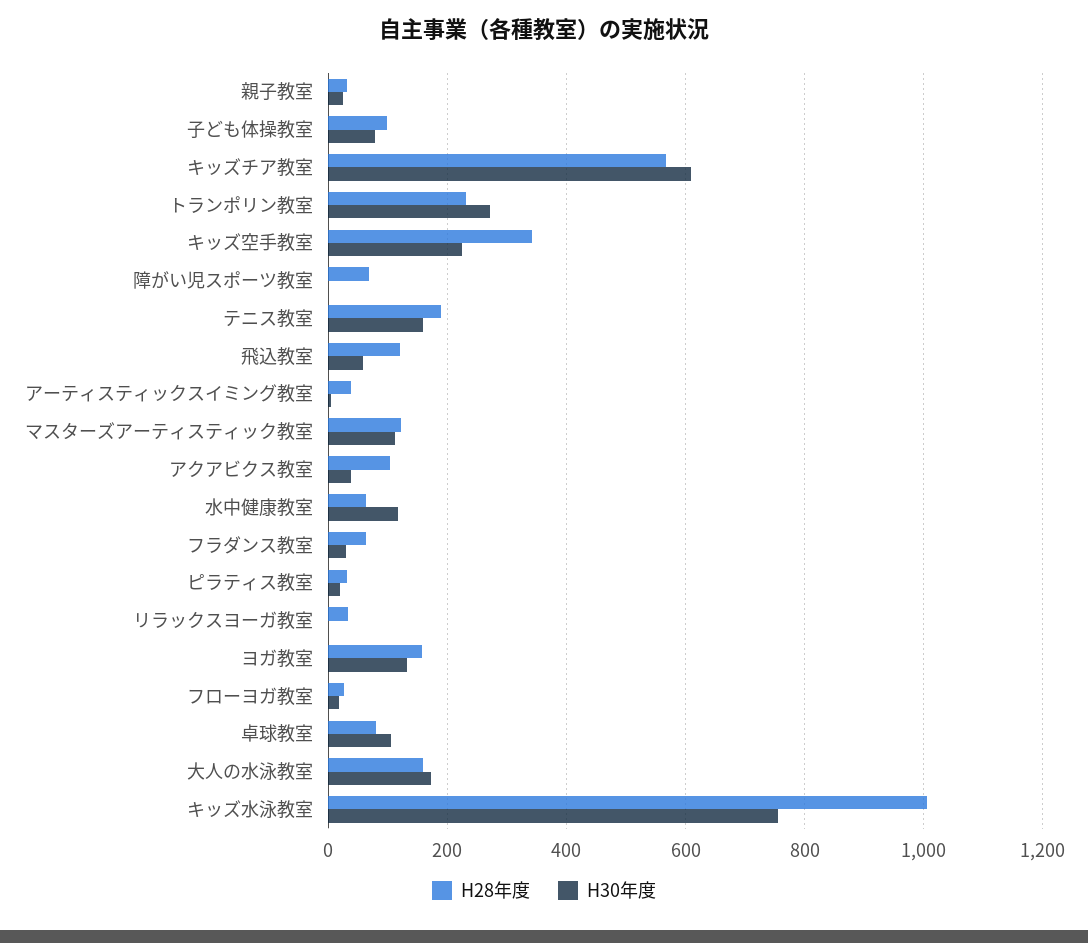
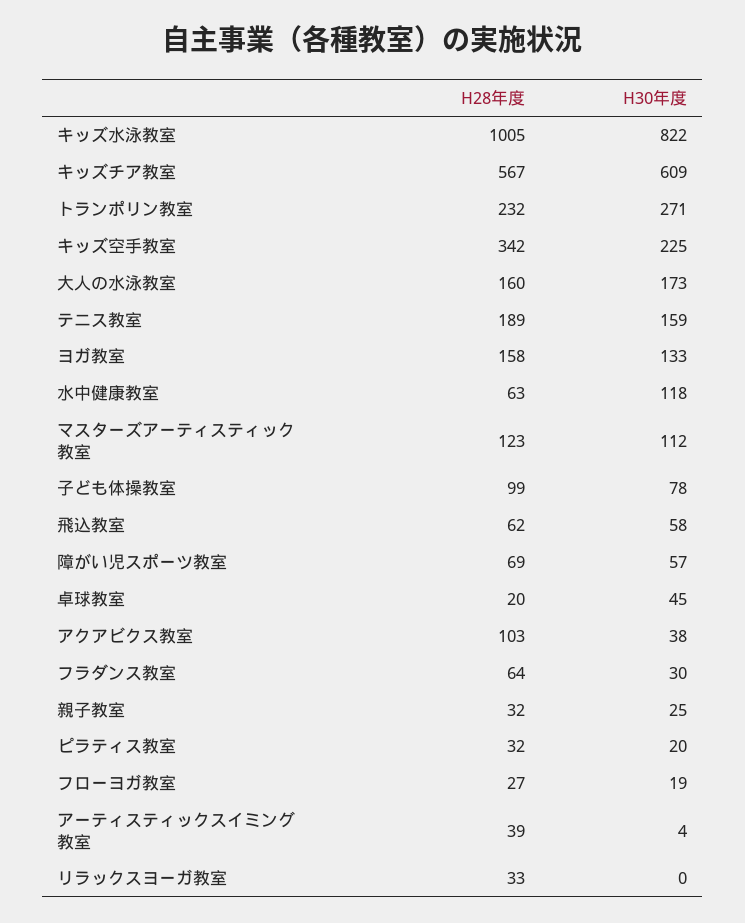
  {
    "H28年度": {
      "親子教室": 32,
      "子ども体操教室": 99,
      "キッズチア教室": 567,
      "トランポリン教室": 232,
      "キッズ空手教室": 342,
      "障がい児スポーツ教室": 69,
      "テニス教室": 189,
-     "飛込教室": 120,
+     "飛込教室": 62,
      "アーティスティックスイミング教室": 39,
      "マスターズアーティスティック教室": 123,
      "アクアビクス教室": 103,
      "水中健康教室": 63,
      "フラダンス教室": 64,
      "ピラティス教室": 32,
      "リラックスヨーガ教室": 33,
      "ヨガ教室": 158,
      "フローヨガ教室": 27,
-     "卓球教室": 80,
+     "卓球教室": 20,
      "大人の水泳教室": 160,
      "キッズ水泳教室": 1005
    },
    "H30年度": {
      "親子教室": 25,
      "子ども体操教室": 78,
      "キッズチア教室": 609,
      "トランポリン教室": 271,
      "キッズ空手教室": 225,
-     "障がい児スポーツ教室": 0,
+     "障がい児スポーツ教室": 57,
      "テニス教室": 159,
      "飛込教室": 58,
      "アーティスティックスイミング教室": 4,
      "マスターズアーティスティック教室": 112,
      "アクアビクス教室": 38,
      "水中健康教室": 118,
      "フラダンス教室": 30,
      "ピラティス教室": 20,
      "リラックスヨーガ教室": 0,
      "ヨガ教室": 133,
      "フローヨガ教室": 19,
-     "卓球教室": 100,
+     "卓球教室": 45,
      "大人の水泳教室": 173,
-     "キッズ水泳教室": 760
+     "キッズ水泳教室": 822
    }
  }

